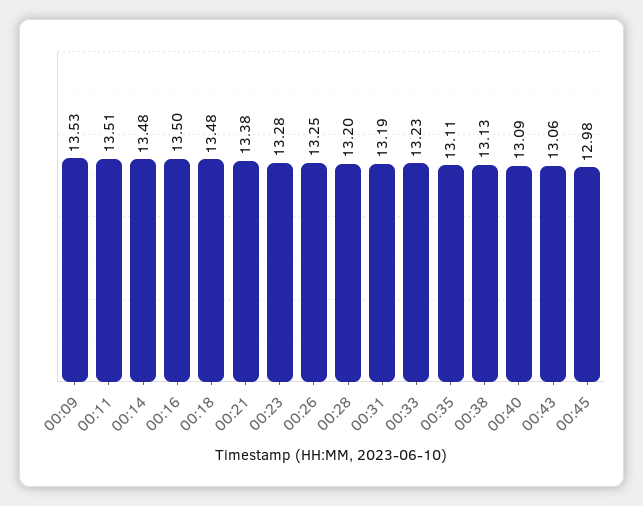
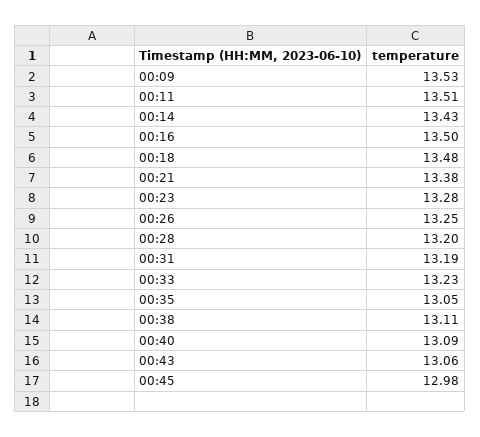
  {
    "00:09": 13.53,
    "00:11": 13.51,
-   "00:14": 13.48,
+   "00:14": 13.43,
    "00:16": 13.5,
    "00:18": 13.48,
    "00:21": 13.38,
    "00:23": 13.28,
    "00:26": 13.25,
    "00:28": 13.2,
    "00:31": 13.19,
    "00:33": 13.23,
-   "00:35": 13.11,
+   "00:35": 13.05,
-   "00:38": 13.13,
+   "00:38": 13.11,
    "00:40": 13.09,
    "00:43": 13.06,
    "00:45": 12.98
  }

